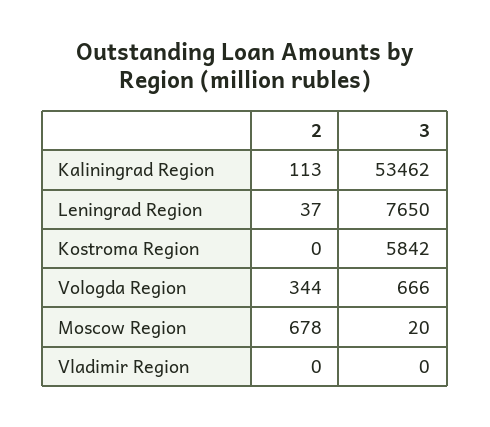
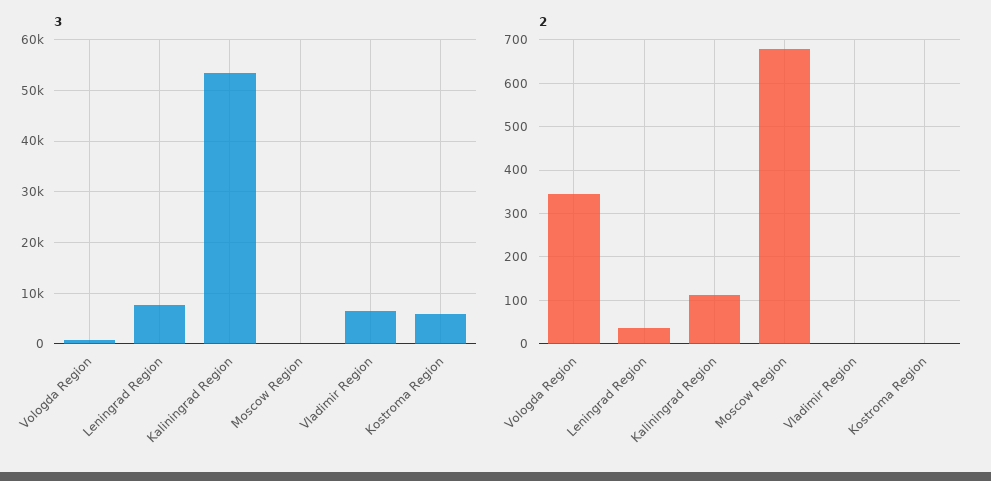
  {
    "2": {
      "Kaliningrad Region": 113,
      "Leningrad Region": 37,
      "Kostroma Region": 0,
      "Vologda Region": 344,
      "Moscow Region": 678,
      "Vladimir Region": 0
    },
    "3": {
      "Kaliningrad Region": 53462,
      "Leningrad Region": 7650,
      "Kostroma Region": 5842,
      "Vologda Region": 666,
      "Moscow Region": 20,
-     "Vladimir Region": 0
+     "Vladimir Region": 6000
    }
  }

